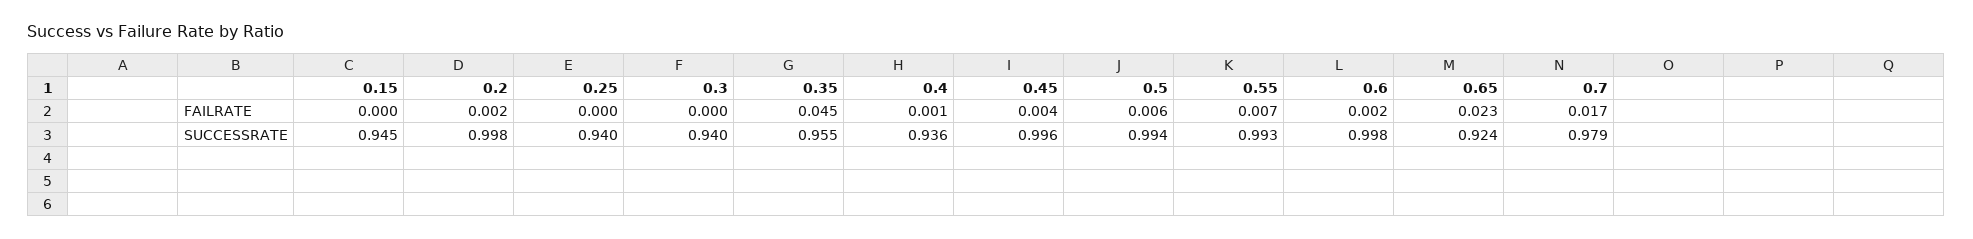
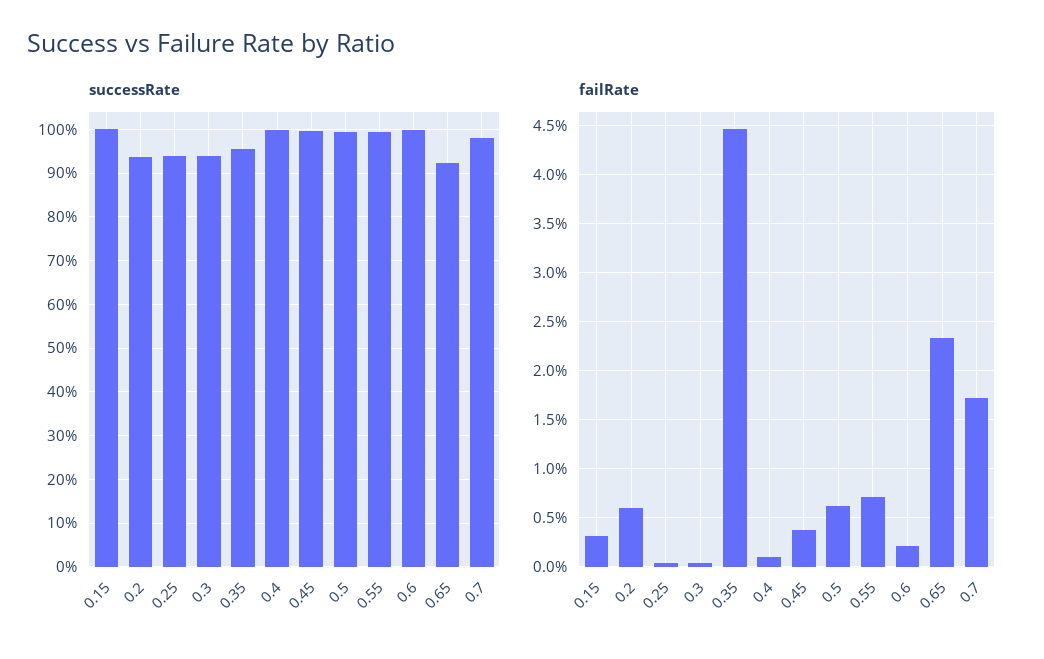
  {
    "FAILRATE": {
-     "0.15": 0,
+     "0.15": 0.003,
-     "0.2": 0.002,
+     "0.2": 0.006,
      "0.25": 0,
      "0.3": 0,
      "0.35": 0.045,
      "0.4": 0.001,
      "0.45": 0.004,
      "0.5": 0.006,
      "0.55": 0.007,
      "0.6": 0.002,
      "0.65": 0.023,
      "0.7": 0.017
    },
    "SUCCESSRATE": {
-     "0.15": 0.945,
+     "0.15": 1,
-     "0.2": 0.998,
+     "0.2": 0.94,
      "0.25": 0.94,
      "0.3": 0.94,
      "0.35": 0.955,
-     "0.4": 0.936,
+     "0.4": 1,
      "0.45": 0.996,
      "0.5": 0.994,
      "0.55": 0.993,
      "0.6": 0.998,
      "0.65": 0.924,
      "0.7": 0.979
    }
  }

